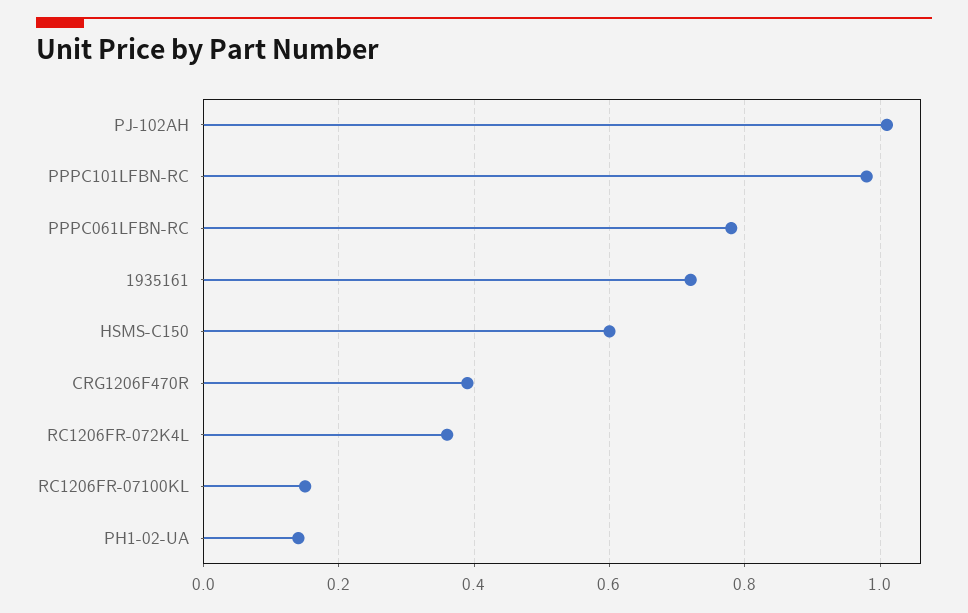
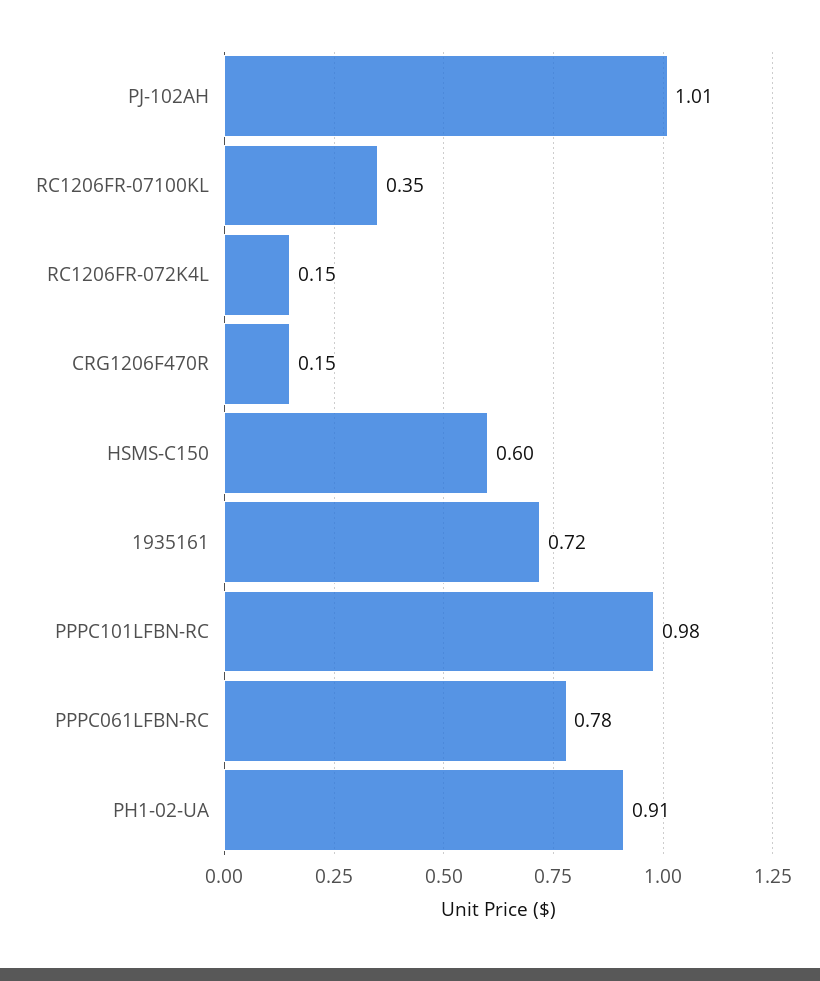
  {
    "PJ-102AH": 1.01,
    "PPPC101LFBN-RC": 0.98,
    "PPPC061LFBN-RC": 0.78,
    "1935161": 0.72,
    "HSMS-C150": 0.6,
-   "CRG1206F470R": 0.4,
+   "CRG1206F470R": 0.15,
-   "RC1206FR-072K4L": 0.35,
+   "RC1206FR-072K4L": 0.15,
-   "RC1206FR-07100KL": 0.15,
+   "RC1206FR-07100KL": 0.35,
-   "PH1-02-UA": 0.15
+   "PH1-02-UA": 0.91
  }

